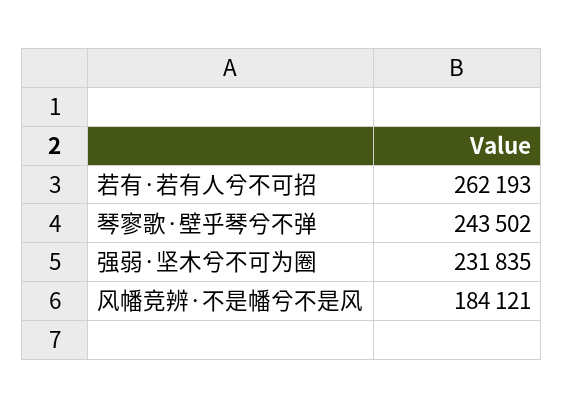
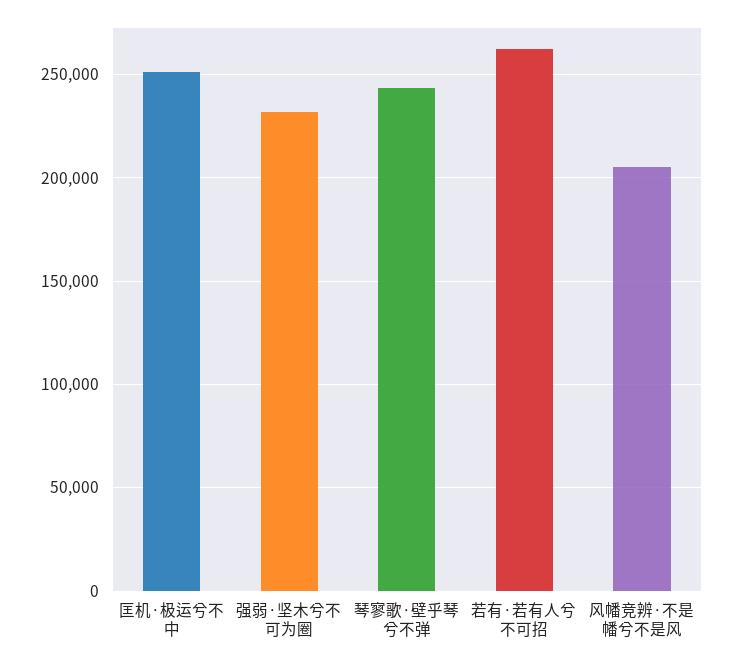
  {
    "若有·若有人兮不可招": 262193,
    "琴寥歌·壁乎琴兮不弹": 243502,
    "强弱·坚木兮不可为圈": 231835,
-   "风幡竞辨·不是幡兮不是风": 184121
+   "风幡竞辨·不是幡兮不是风": 205000,
+   "匡机·极运兮不中": 250000
  }

